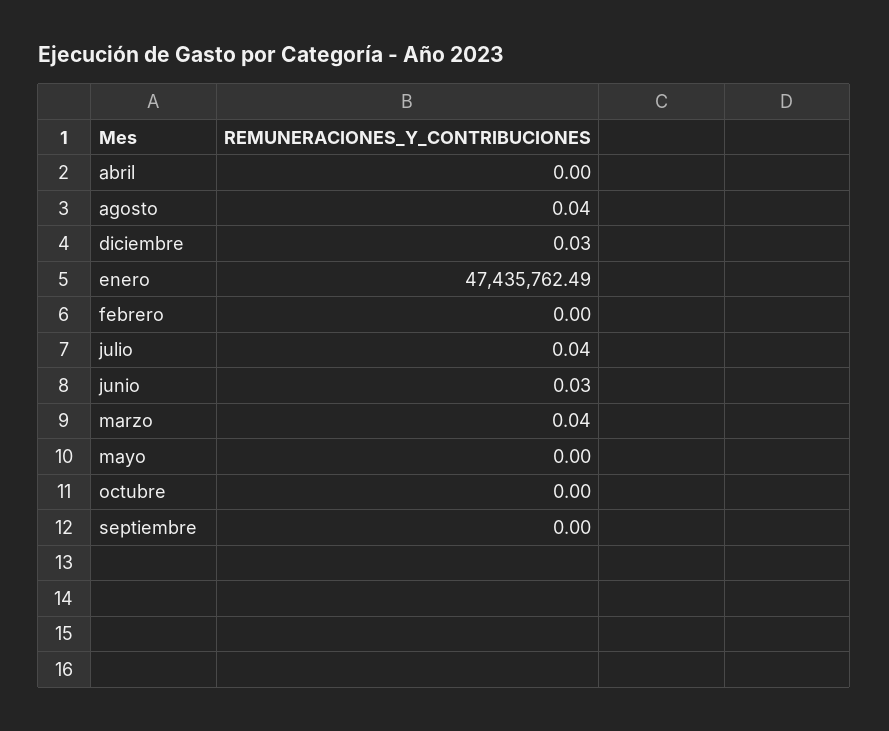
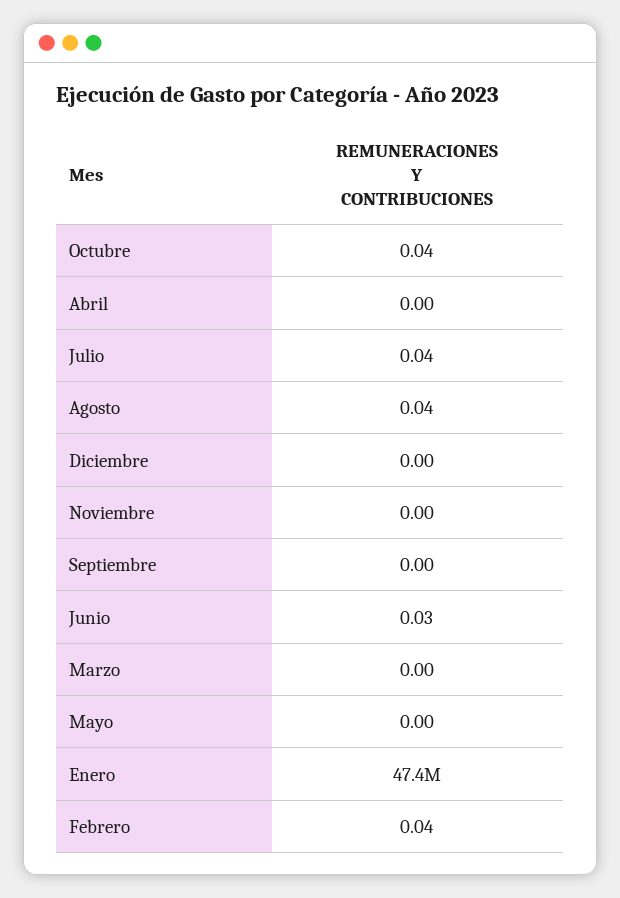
  {
    "abril": 0,
    "agosto": 0.04,
-   "diciembre": 0.03,
+   "diciembre": 0,
    "enero": 47435762.49,
-   "febrero": 0,
+   "febrero": 0.04,
    "julio": 0.04,
    "junio": 0.03,
-   "marzo": 0.04,
+   "marzo": 0,
    "mayo": 0,
-   "octubre": 0,
+   "octubre": 0.04,
-   "septiembre": 0
+   "septiembre": 0,
+   "Noviembre": 0
  }

